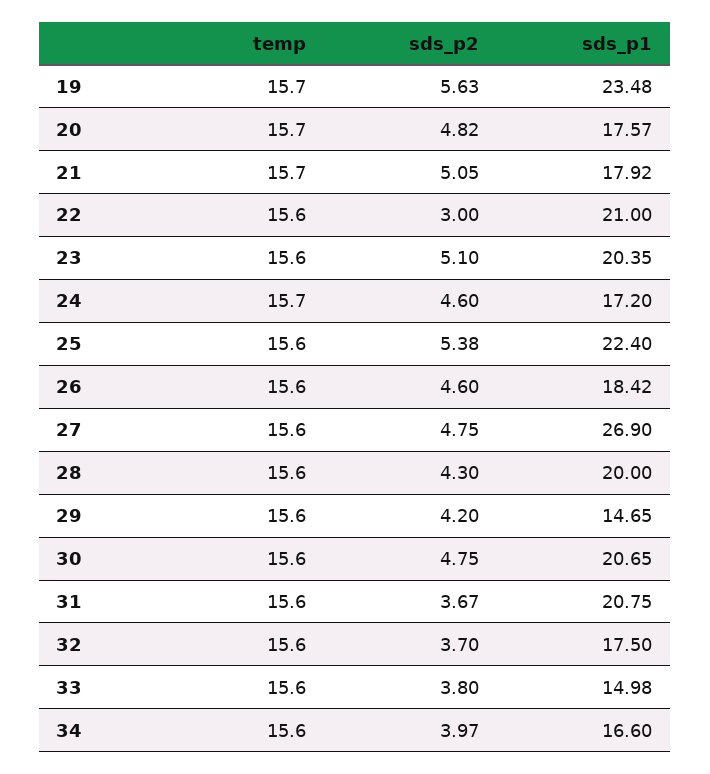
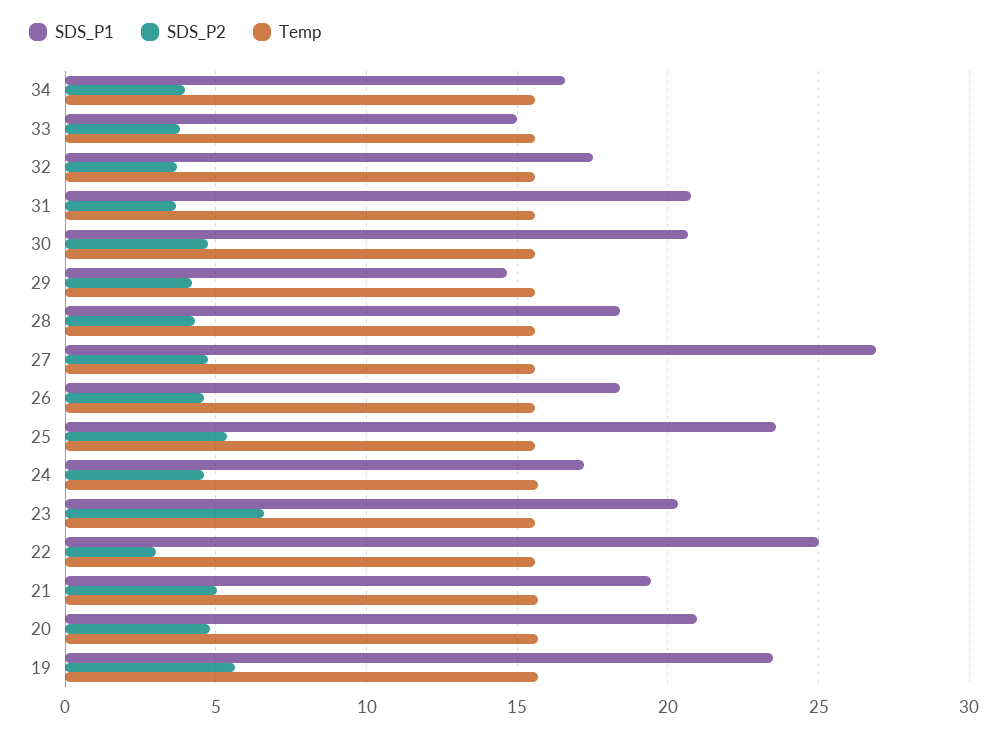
  {
    "temp": {
      "19": 15.7,
      "20": 15.7,
      "21": 15.7,
      "22": 15.6,
      "23": 15.6,
      "24": 15.7,
      "25": 15.6,
      "26": 15.6,
      "27": 15.6,
      "28": 15.6,
      "29": 15.6,
      "30": 15.6,
      "31": 15.6,
      "32": 15.6,
      "33": 15.6,
      "34": 15.6
    },
    "sds_p2": {
      "19": 5.63,
      "20": 4.82,
      "21": 5.05,
      "22": 3,
-     "23": 5.1,
+     "23": 6.5,
      "24": 4.6,
      "25": 5.38,
      "26": 4.6,
      "27": 4.75,
      "28": 4.3,
      "29": 4.2,
      "30": 4.75,
      "31": 3.67,
      "32": 3.7,
      "33": 3.8,
      "34": 3.97
    },
    "sds_p1": {
      "19": 23.48,
-     "20": 17.57,
+     "20": 21,
-     "21": 17.92,
+     "21": 19.5,
-     "22": 21,
+     "22": 25,
      "23": 20.35,
      "24": 17.2,
-     "25": 22.4,
+     "25": 23.5,
      "26": 18.42,
      "27": 26.9,
-     "28": 20,
+     "28": 18.5,
      "29": 14.65,
      "30": 20.65,
      "31": 20.75,
      "32": 17.5,
      "33": 14.98,
      "34": 16.6
    }
  }

